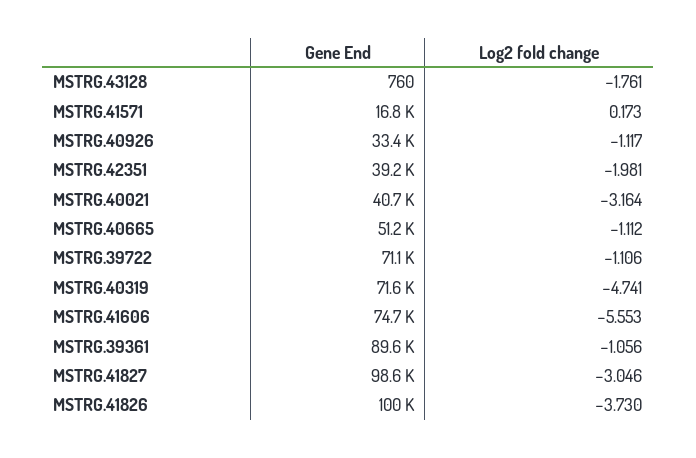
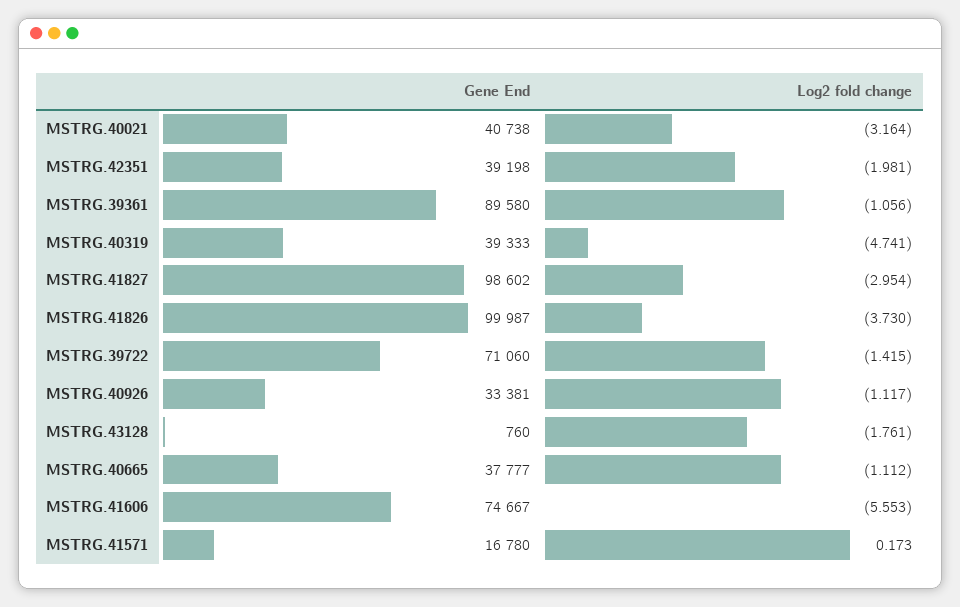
  {
    "Gene End": {
      "MSTRG.43128": 760,
      "MSTRG.41571": 16780,
      "MSTRG.40926": 33381,
      "MSTRG.42351": 39198,
      "MSTRG.40021": 40738,
-     "MSTRG.40665": 51200,
+     "MSTRG.40665": 37777,
      "MSTRG.39722": 71060,
-     "MSTRG.40319": 71600,
+     "MSTRG.40319": 39333,
      "MSTRG.41606": 74667,
      "MSTRG.39361": 89580,
      "MSTRG.41827": 98602,
      "MSTRG.41826": 99987
    },
    "Log2 fold change": {
      "MSTRG.43128": -1.761,
      "MSTRG.41571": 0.173,
      "MSTRG.40926": -1.117,
      "MSTRG.42351": -1.981,
      "MSTRG.40021": -3.164,
      "MSTRG.40665": -1.112,
-     "MSTRG.39722": -1.106,
+     "MSTRG.39722": -1.415,
      "MSTRG.40319": -4.741,
      "MSTRG.41606": -5.553,
      "MSTRG.39361": -1.056,
-     "MSTRG.41827": -3.046,
+     "MSTRG.41827": -2.954,
      "MSTRG.41826": -3.73
    }
  }

